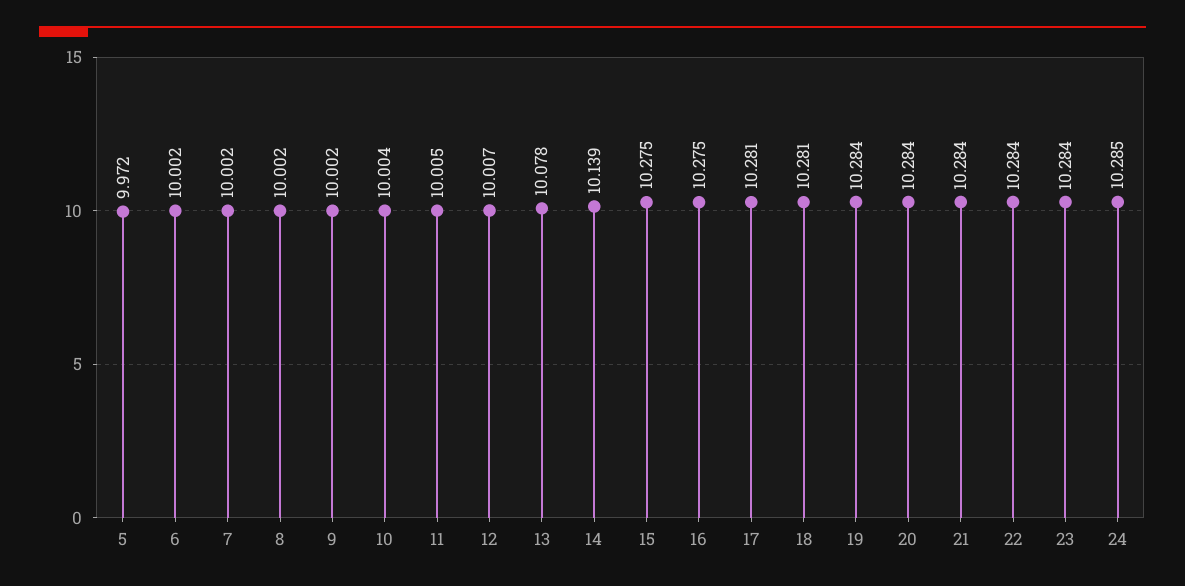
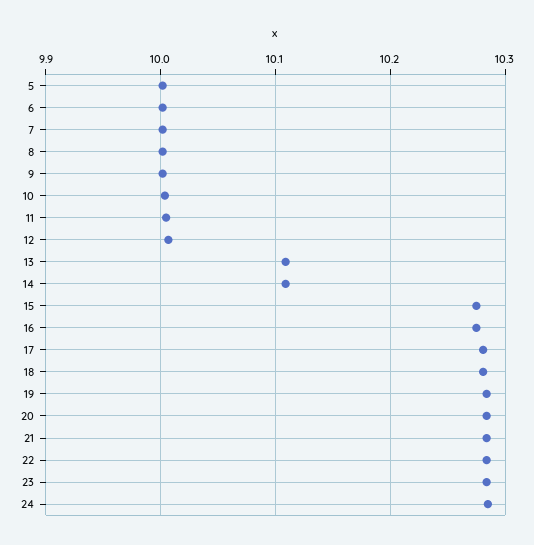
  {
-   "5": 9.972,
+   "5": 10,
    "6": 10.002,
    "7": 10.002,
    "8": 10.002,
    "9": 10.002,
    "10": 10.004,
    "11": 10.005,
    "12": 10.007,
-   "13": 10.078,
+   "13": 10.11,
-   "14": 10.139,
+   "14": 10.11,
    "15": 10.275,
    "16": 10.275,
    "17": 10.281,
    "18": 10.281,
    "19": 10.284,
    "20": 10.284,
    "21": 10.284,
    "22": 10.284,
    "23": 10.284,
    "24": 10.285
  }

